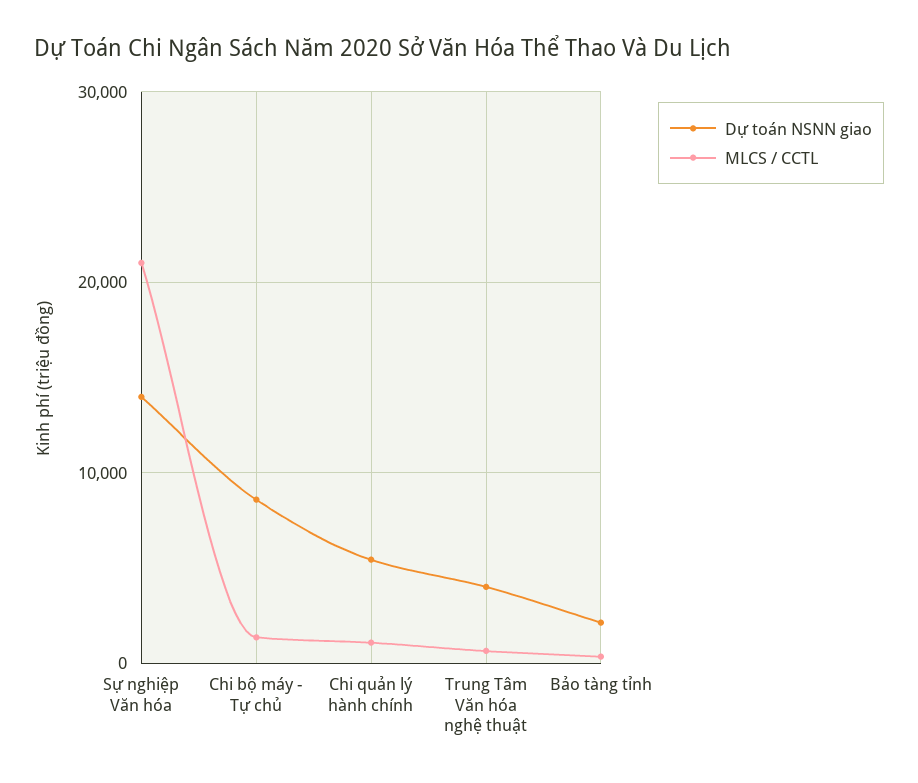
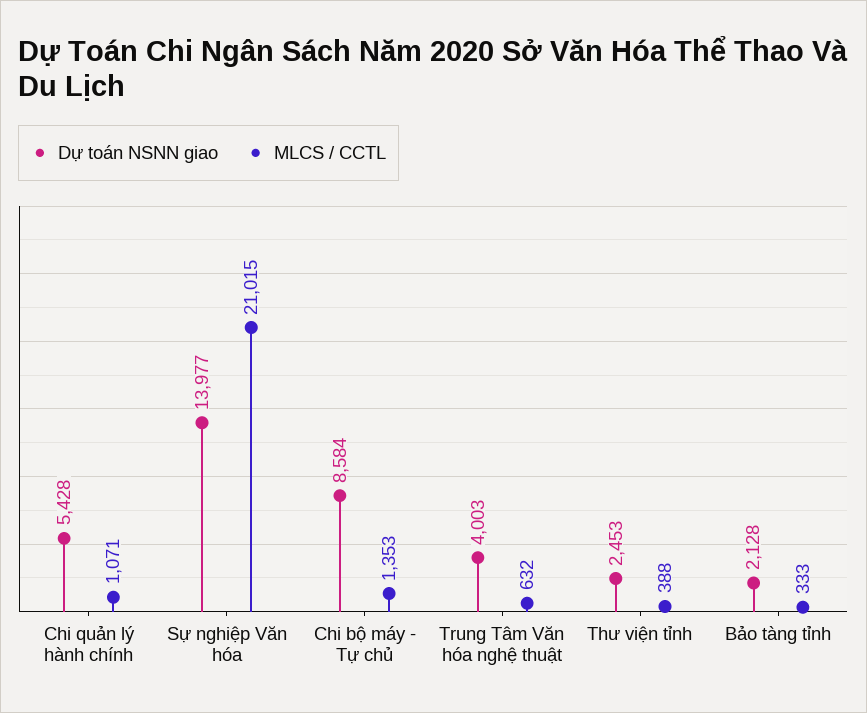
  {
    "Dự toán NSNN giao": {
      "Sự nghiệp Văn hóa": 13977,
      "Chi bộ máy - Tự chủ": 8584,
      "Chi quản lý hành chính": 5428,
      "Trung Tâm Văn hóa nghệ thuật": 4003,
-     "Bảo tàng tỉnh": 2128
+     "Bảo tàng tỉnh": 2128,
+     "Thư viện tỉnh": 2453
    },
    "MLCS / CCTL": {
      "Sự nghiệp Văn hóa": 21015,
      "Chi bộ máy - Tự chủ": 1353,
      "Chi quản lý hành chính": 1071,
      "Trung Tâm Văn hóa nghệ thuật": 632,
-     "Bảo tàng tỉnh": 333
+     "Bảo tàng tỉnh": 333,
+     "Thư viện tỉnh": 388
    }
  }

